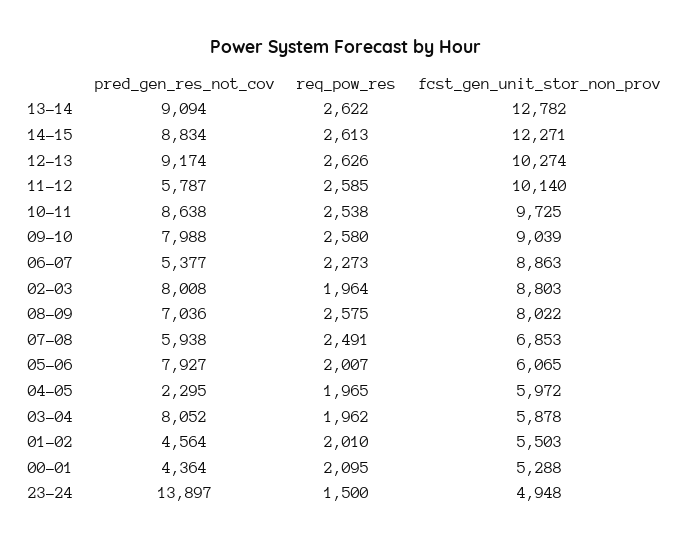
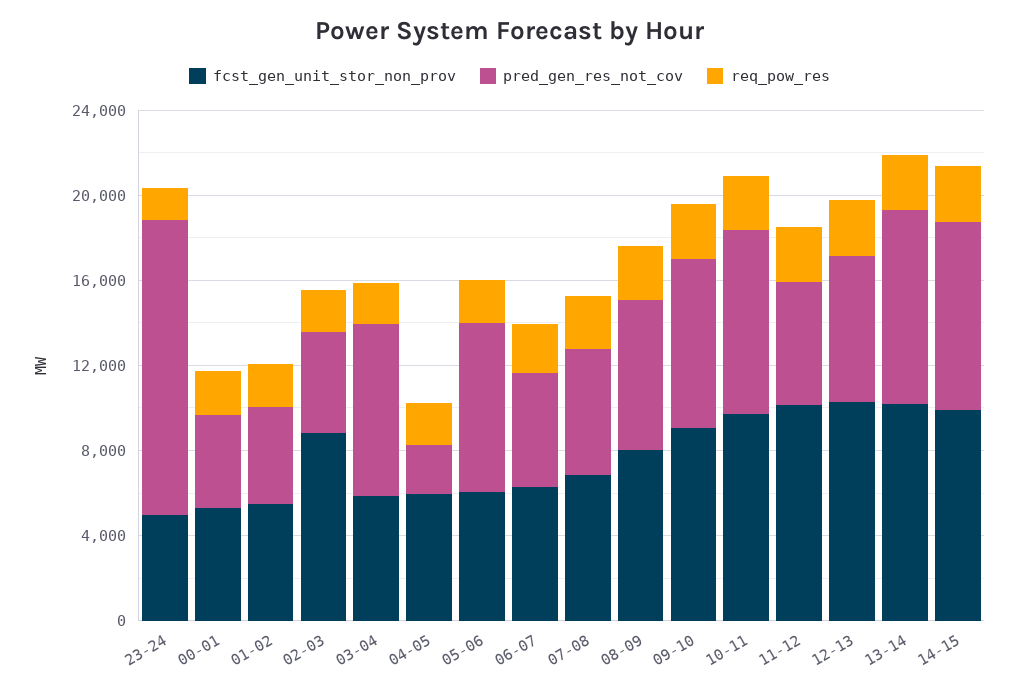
  {
    "pred_gen_res_not_cov": {
      "13-14": 9094,
      "14-15": 8834,
-     "12-13": 9174,
+     "12-13": 7000,
      "11-12": 5787,
      "10-11": 8638,
      "09-10": 7988,
      "06-07": 5377,
-     "02-03": 8008,
+     "02-03": 5000,
      "08-09": 7036,
      "07-08": 5938,
      "05-06": 7927,
      "04-05": 2295,
      "03-04": 8052,
      "01-02": 4564,
      "00-01": 4364,
      "23-24": 13897
    },
    "req_pow_res": {
      "13-14": 2622,
      "14-15": 2613,
      "12-13": 2626,
      "11-12": 2585,
      "10-11": 2538,
      "09-10": 2580,
      "06-07": 2273,
      "02-03": 1964,
      "08-09": 2575,
      "07-08": 2491,
      "05-06": 2007,
      "04-05": 1965,
      "03-04": 1962,
      "01-02": 2010,
      "00-01": 2095,
      "23-24": 1500
    },
    "fcst_gen_unit_stor_non_prov": {
-     "13-14": 12782,
+     "13-14": 10000,
-     "14-15": 12271,
+     "14-15": 10000,
      "12-13": 10274,
      "11-12": 10140,
      "10-11": 9725,
      "09-10": 9039,
-     "06-07": 8863,
+     "06-07": 6000,
      "02-03": 8803,
      "08-09": 8022,
      "07-08": 6853,
      "05-06": 6065,
      "04-05": 5972,
      "03-04": 5878,
      "01-02": 5503,
      "00-01": 5288,
      "23-24": 4948
    }
  }

